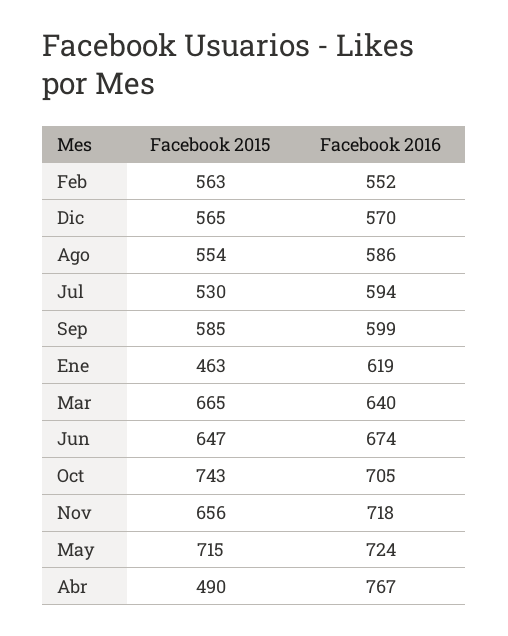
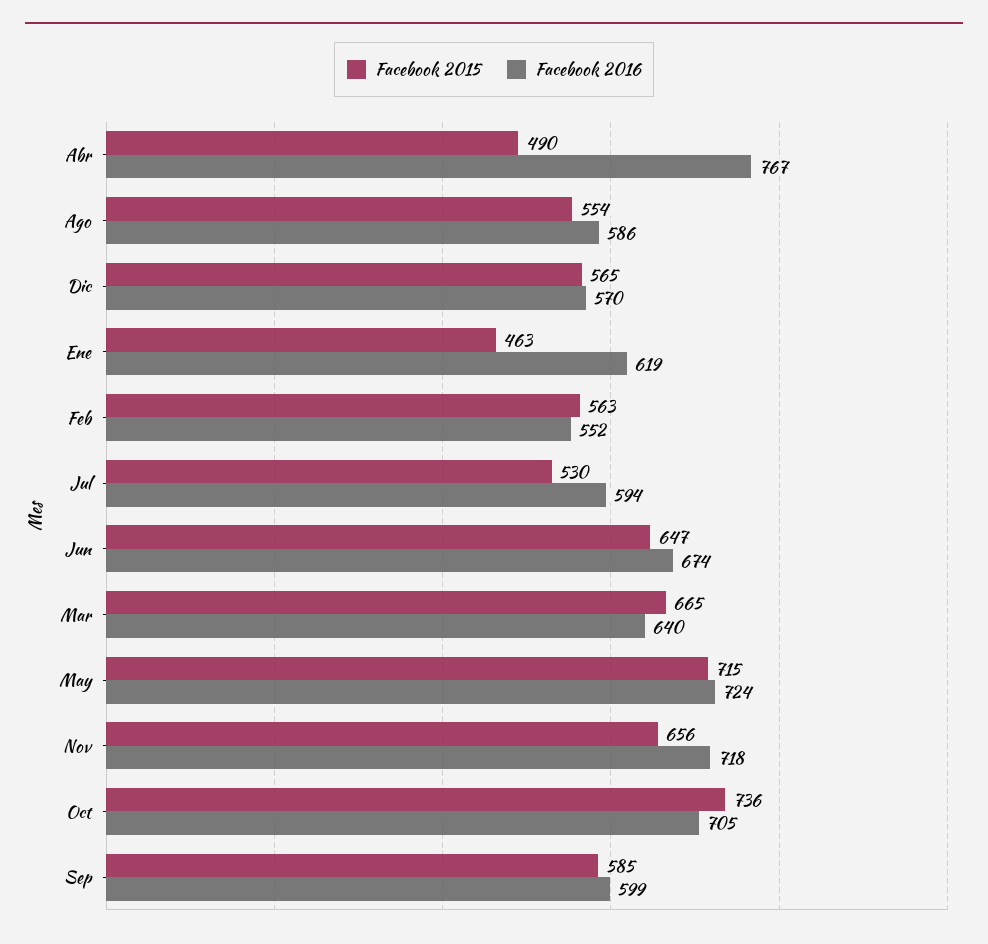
  {
    "Facebook 2015": {
      "Feb": 563,
      "Dic": 565,
      "Ago": 554,
      "Jul": 530,
      "Sep": 585,
      "Ene": 463,
      "Mar": 665,
      "Jun": 647,
-     "Oct": 743,
+     "Oct": 736,
      "Nov": 656,
      "May": 715,
      "Abr": 490
    },
    "Facebook 2016": {
      "Feb": 552,
      "Dic": 570,
      "Ago": 586,
      "Jul": 594,
      "Sep": 599,
      "Ene": 619,
      "Mar": 640,
      "Jun": 674,
      "Oct": 705,
      "Nov": 718,
      "May": 724,
      "Abr": 767
    }
  }

